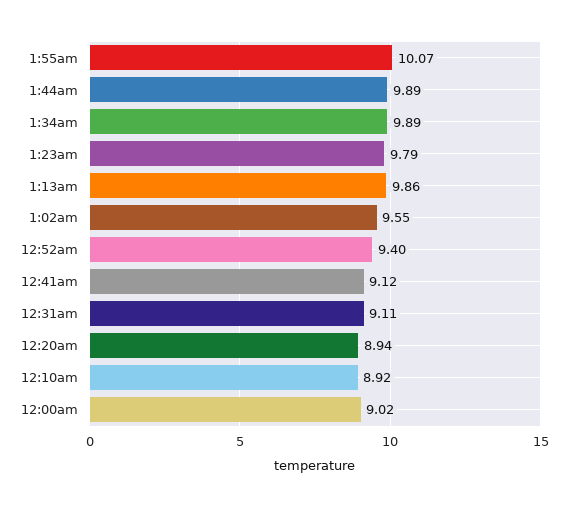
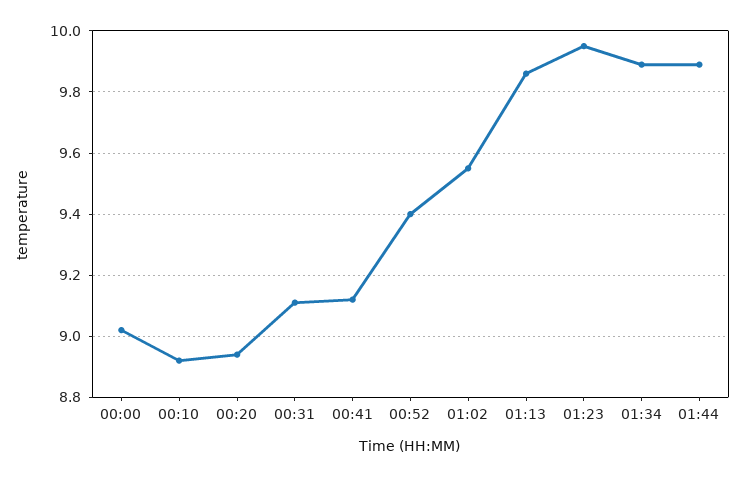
  {
-   "1:55am": 10.07,
    "1:44am": 9.89,
    "1:34am": 9.89,
-   "1:23am": 9.79,
+   "1:23am": 9.95,
    "1:13am": 9.86,
    "1:02am": 9.55,
    "12:52am": 9.4,
    "12:41am": 9.12,
    "12:31am": 9.11,
    "12:20am": 8.94,
    "12:10am": 8.92,
    "12:00am": 9.02
  }

